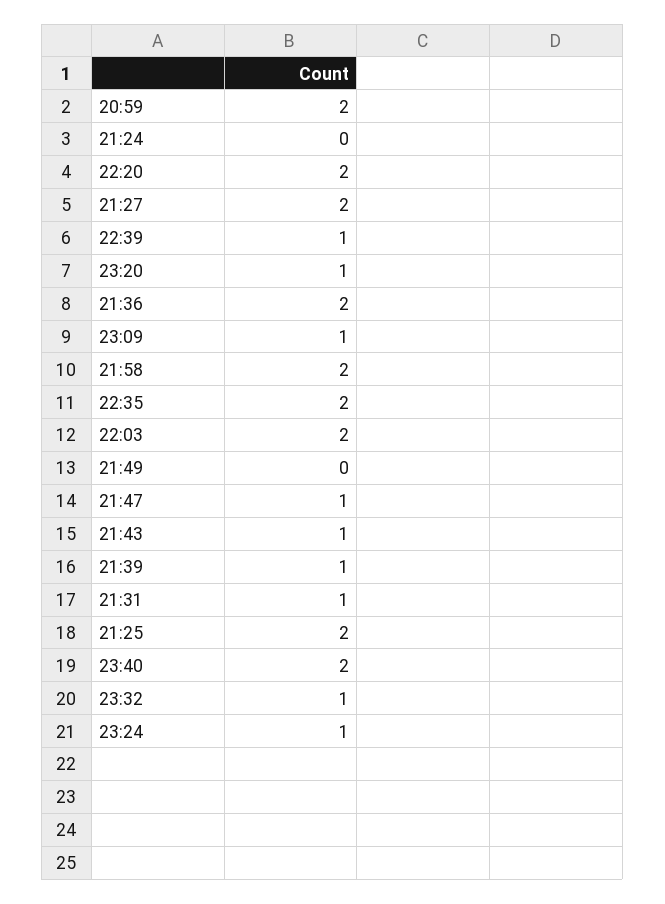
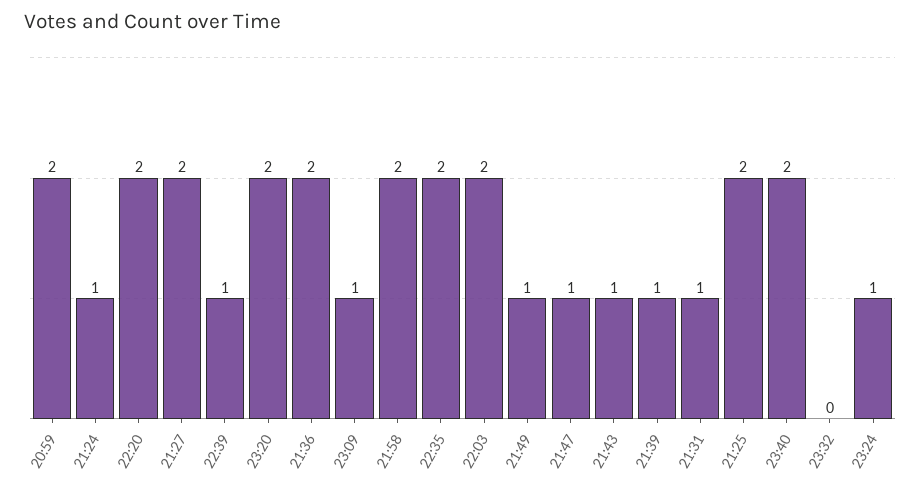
  {
    "20:59": 2,
-   "21:24": 0,
+   "21:24": 1,
    "22:20": 2,
    "21:27": 2,
    "22:39": 1,
-   "23:20": 1,
+   "23:20": 2,
    "21:36": 2,
    "23:09": 1,
    "21:58": 2,
    "22:35": 2,
    "22:03": 2,
-   "21:49": 0,
+   "21:49": 1,
    "21:47": 1,
    "21:43": 1,
    "21:39": 1,
    "21:31": 1,
    "21:25": 2,
    "23:40": 2,
-   "23:32": 1,
+   "23:32": 0,
    "23:24": 1
  }

